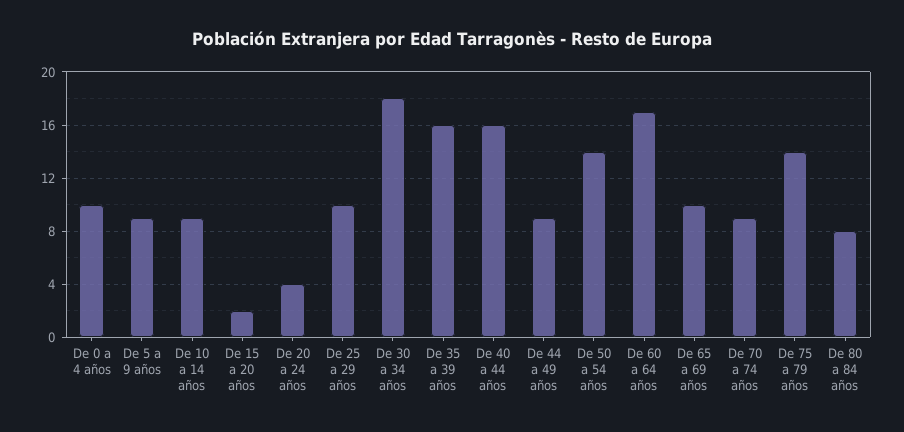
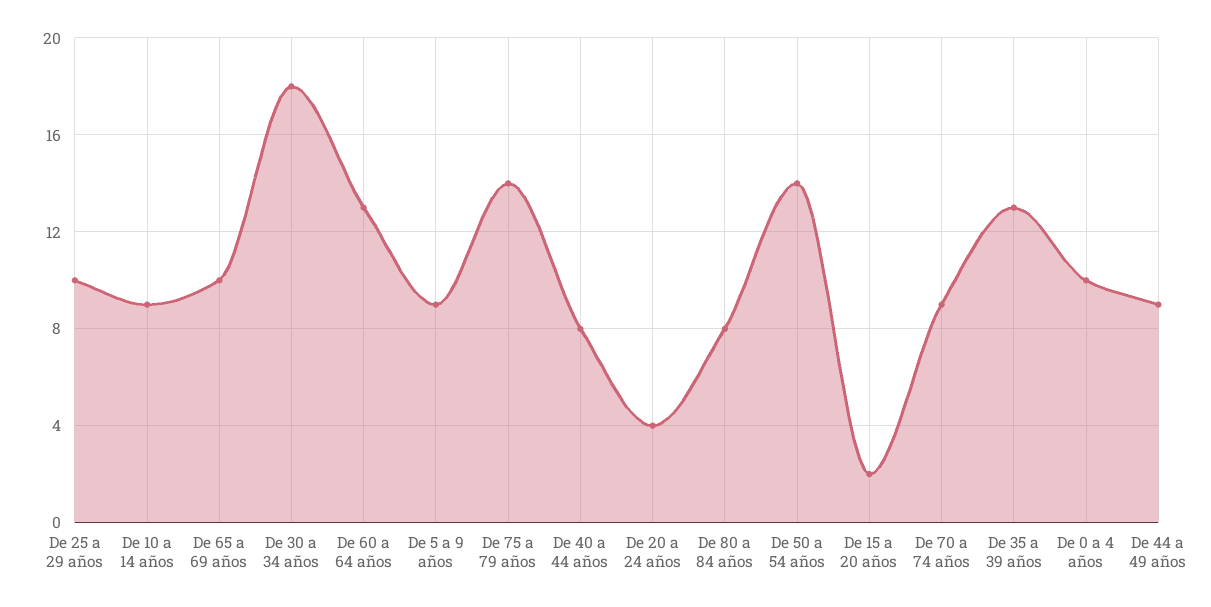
  {
    "De 0 a 4 años": 10,
    "De 5 a 9 años": 9,
    "De 10 a 14 años": 9,
    "De 15 a 20 años": 2,
    "De 20 a 24 años": 4,
    "De 25 a 29 años": 10,
    "De 30 a 34 años": 18,
-   "De 35 a 39 años": 16,
+   "De 35 a 39 años": 13,
-   "De 40 a 44 años": 16,
+   "De 40 a 44 años": 8,
    "De 44 a 49 años": 9,
    "De 50 a 54 años": 14,
-   "De 60 a 64 años": 17,
+   "De 60 a 64 años": 13,
    "De 65 a 69 años": 10,
    "De 70 a 74 años": 9,
    "De 75 a 79 años": 14,
    "De 80 a 84 años": 8
  }

